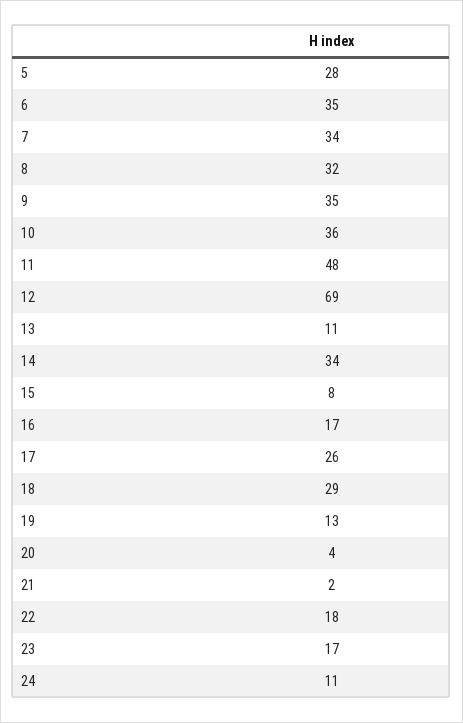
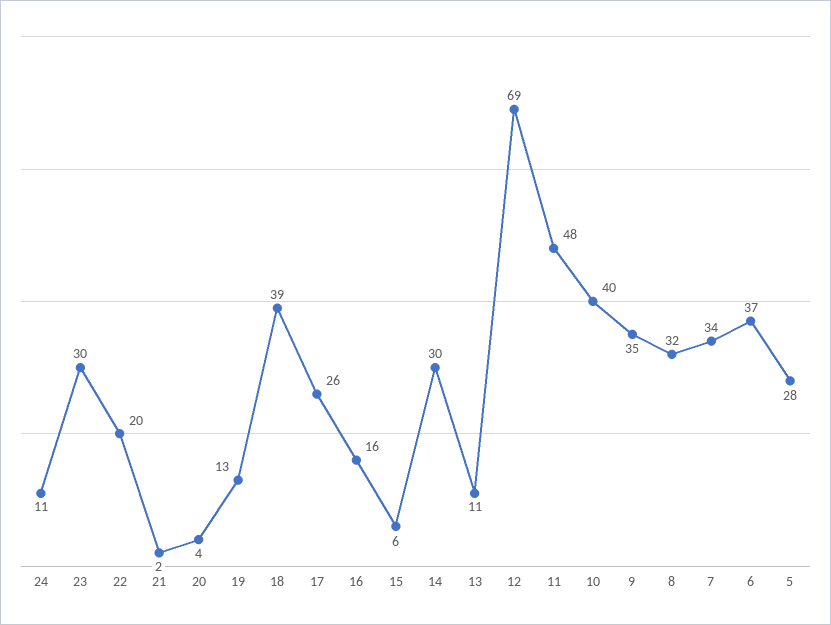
  {
    "5": 28,
-   "6": 35,
+   "6": 37,
    "7": 34,
    "8": 32,
    "9": 35,
-   "10": 36,
+   "10": 40,
    "11": 48,
    "12": 69,
    "13": 11,
-   "14": 34,
+   "14": 30,
-   "15": 8,
+   "15": 6,
-   "16": 17,
+   "16": 16,
    "17": 26,
-   "18": 29,
+   "18": 39,
    "19": 13,
    "20": 4,
    "21": 2,
-   "22": 18,
+   "22": 20,
-   "23": 17,
+   "23": 30,
    "24": 11
  }

